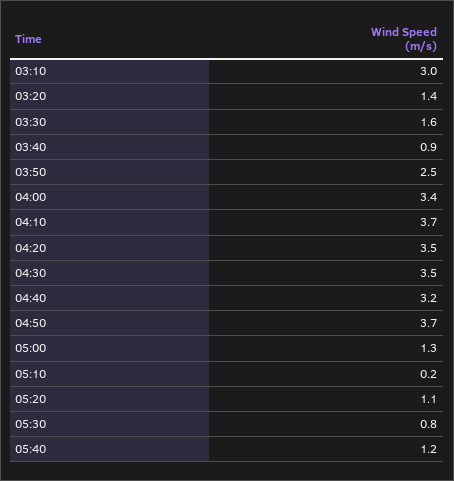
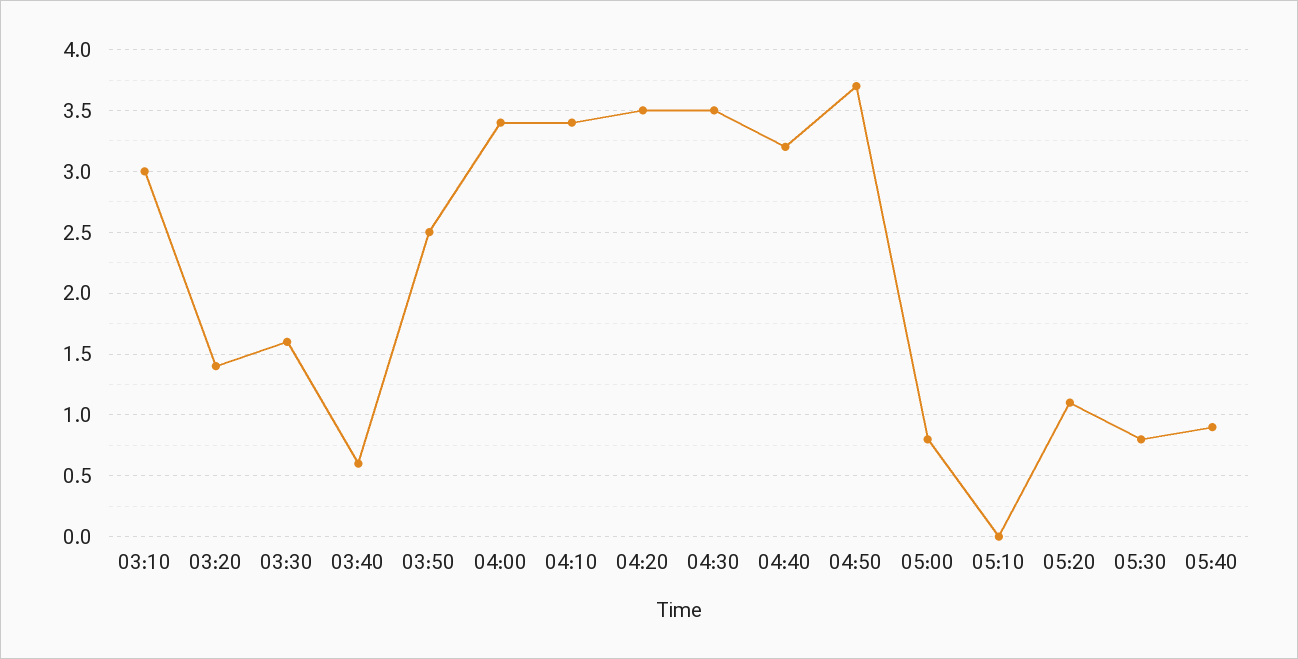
  {
    "03:10": 3,
    "03:20": 1.4,
    "03:30": 1.6,
-   "03:40": 0.9,
+   "03:40": 0.6,
    "03:50": 2.5,
    "04:00": 3.4,
-   "04:10": 3.7,
+   "04:10": 3.4,
    "04:20": 3.5,
    "04:30": 3.5,
    "04:40": 3.2,
    "04:50": 3.7,
-   "05:00": 1.3,
+   "05:00": 0.8,
-   "05:10": 0.2,
+   "05:10": 0,
    "05:20": 1.1,
    "05:30": 0.8,
-   "05:40": 1.2
+   "05:40": 0.9
  }

